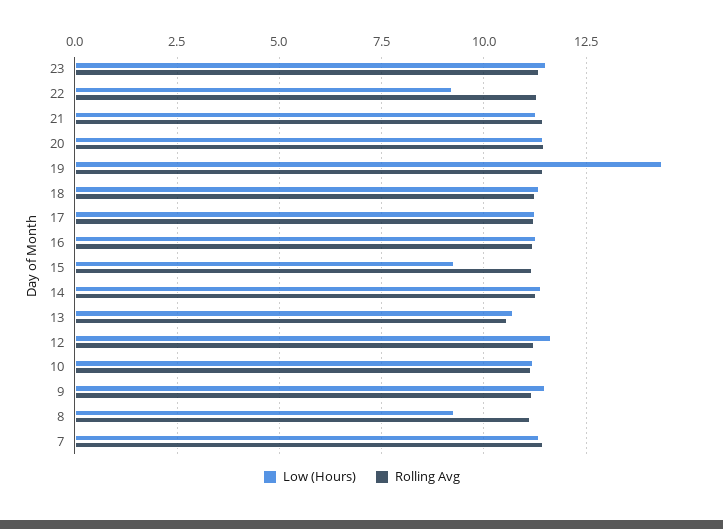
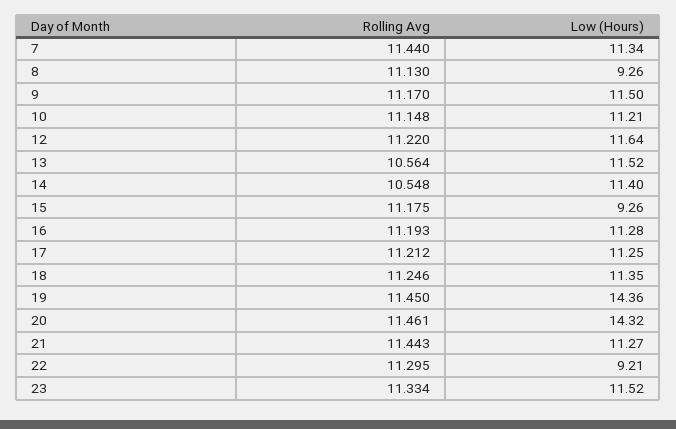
  {
    "Low (Hours)": {
      "23": 11.52,
      "22": 9.21,
      "21": 11.27,
-     "20": 11.5,
+     "20": 14.32,
      "19": 14.36,
      "18": 11.35,
      "17": 11.25,
      "16": 11.28,
      "15": 9.26,
      "14": 11.4,
-     "13": 10.75,
+     "13": 11.52,
      "12": 11.64,
      "10": 11.21,
      "9": 11.5,
      "8": 9.26,
      "7": 11.34
    },
    "Rolling Avg": {
      "23": 11.334,
      "22": 11.295,
      "21": 11.443,
      "20": 11.461,
      "19": 11.45,
      "18": 11.246,
      "17": 11.212,
      "16": 11.193,
      "15": 11.175,
-     "14": 11.25,
+     "14": 10.548,
      "13": 10.564,
      "12": 11.22,
      "10": 11.148,
      "9": 11.17,
      "8": 11.13,
      "7": 11.44
    }
  }

